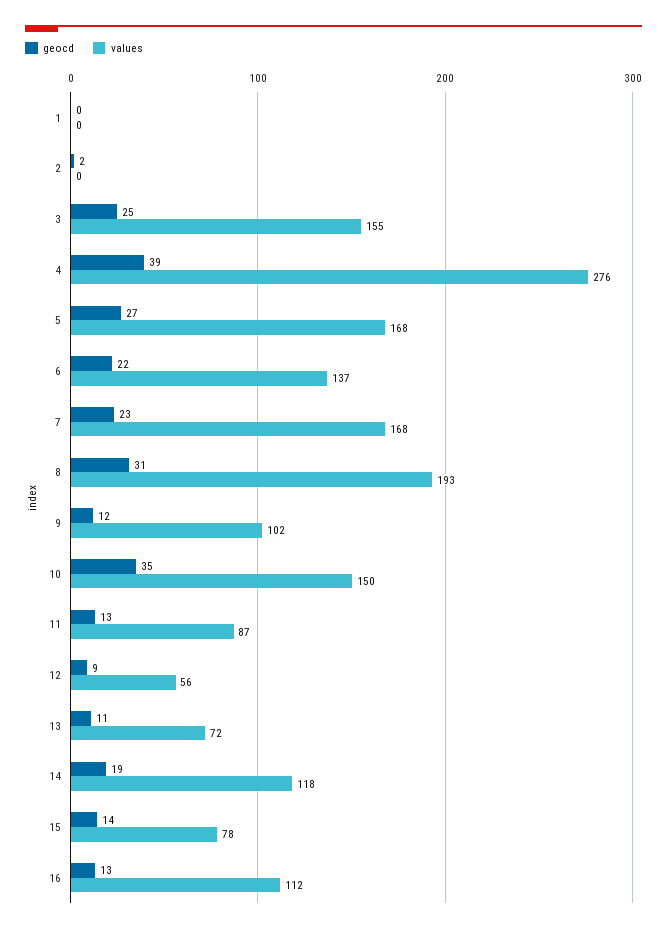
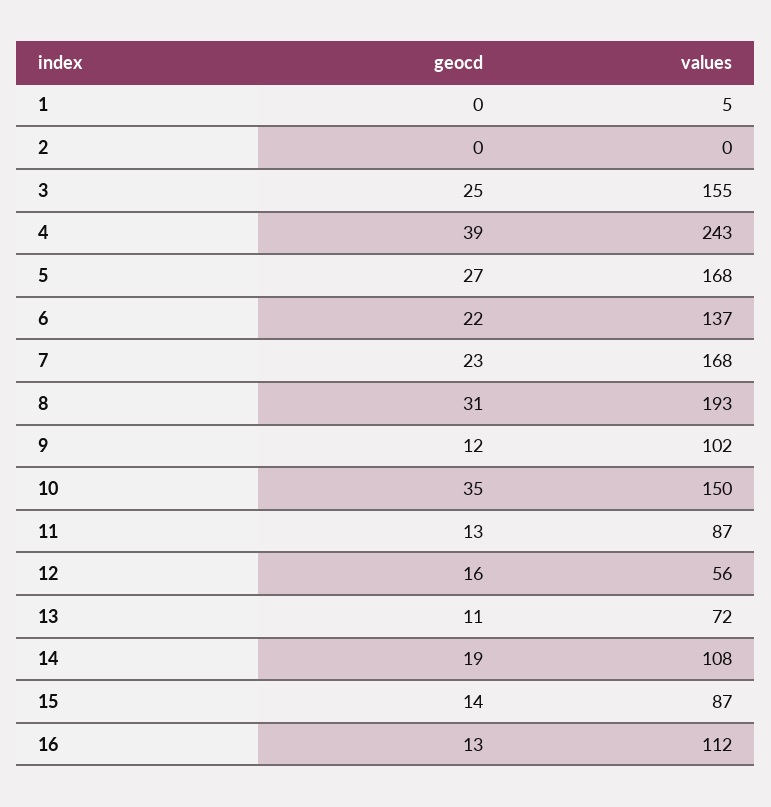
  {
    "geocd": {
      "1": 0,
-     "2": 2,
+     "2": 0,
      "3": 25,
      "4": 39,
      "5": 27,
      "6": 22,
      "7": 23,
      "8": 31,
      "9": 12,
      "10": 35,
      "11": 13,
-     "12": 9,
+     "12": 16,
      "13": 11,
      "14": 19,
      "15": 14,
      "16": 13
    },
    "values": {
-     "1": 0,
+     "1": 5,
      "2": 0,
      "3": 155,
-     "4": 276,
+     "4": 243,
      "5": 168,
      "6": 137,
      "7": 168,
      "8": 193,
      "9": 102,
      "10": 150,
      "11": 87,
      "12": 56,
      "13": 72,
-     "14": 118,
+     "14": 108,
-     "15": 78,
+     "15": 87,
      "16": 112
    }
  }

